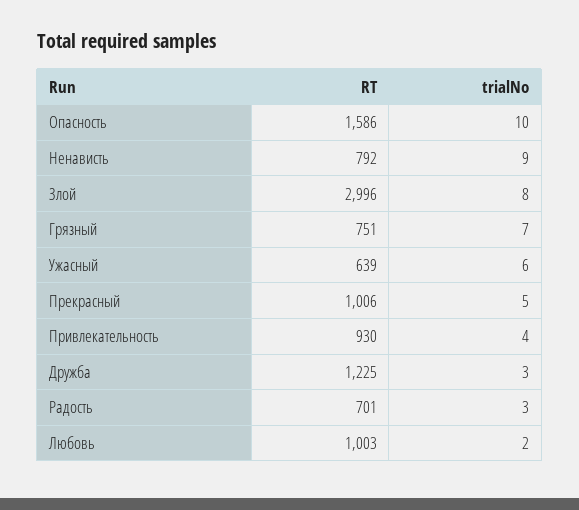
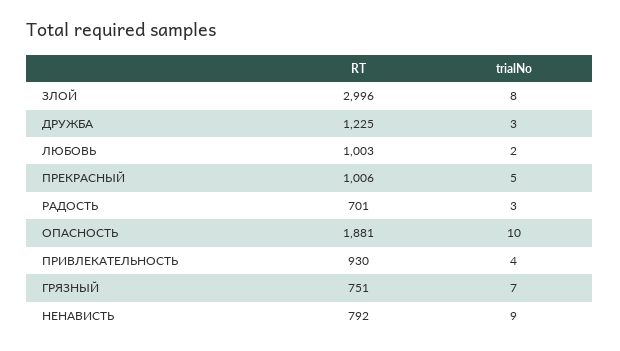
  {
    "RT": {
-     "Опасность": 1586,
+     "Опасность": 1881,
      "Ненависть": 792,
      "Злой": 2996,
      "Грязный": 751,
-     "Ужасный": 639,
      "Прекрасный": 1006,
      "Привлекательность": 930,
      "Дружба": 1225,
      "Радость": 701,
      "Любовь": 1003
    },
    "trialNo": {
      "Опасность": 10,
      "Ненависть": 9,
      "Злой": 8,
      "Грязный": 7,
-     "Ужасный": 6,
      "Прекрасный": 5,
      "Привлекательность": 4,
      "Дружба": 3,
      "Радость": 3,
      "Любовь": 2
    }
  }

